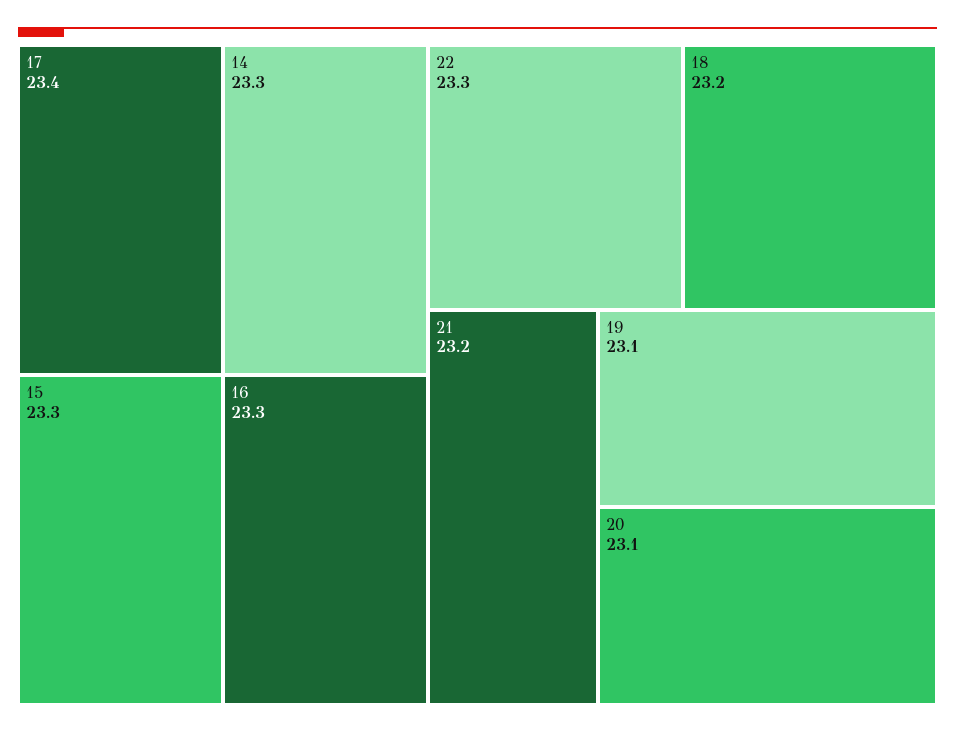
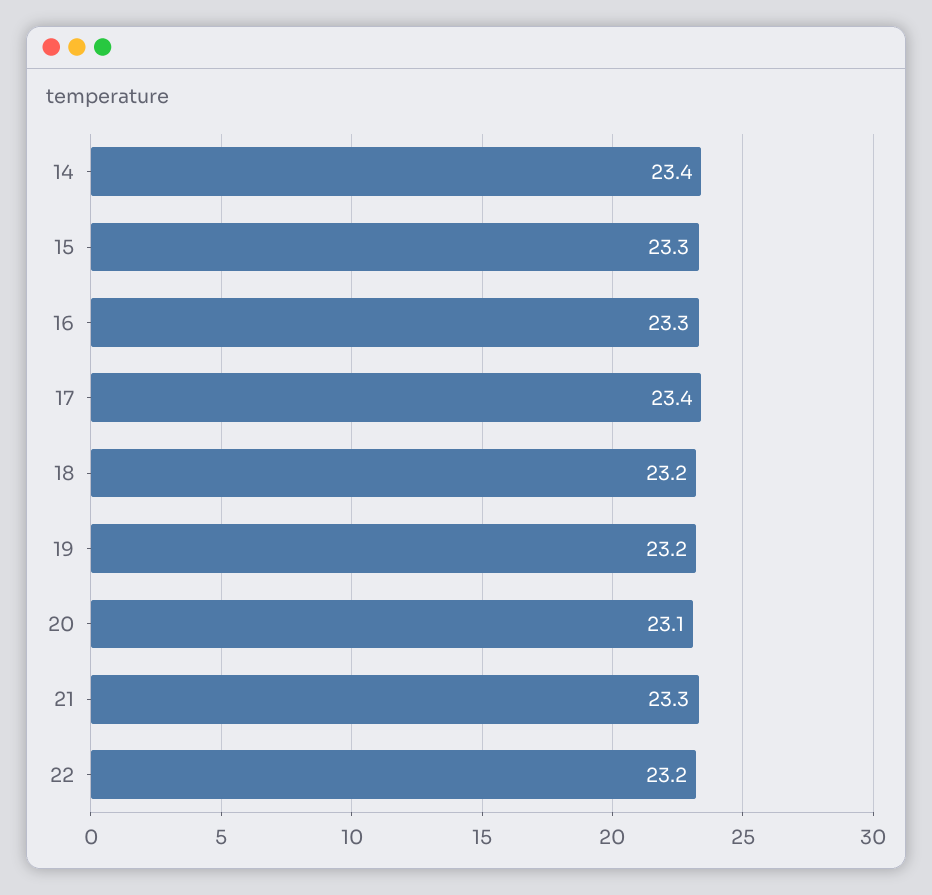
  {
    "17": 23.4,
-   "14": 23.3,
+   "14": 23.4,
    "15": 23.3,
    "16": 23.3,
-   "22": 23.3,
+   "22": 23.2,
    "18": 23.2,
-   "21": 23.2,
+   "21": 23.3,
-   "19": 23.1,
+   "19": 23.2,
    "20": 23.1
  }

